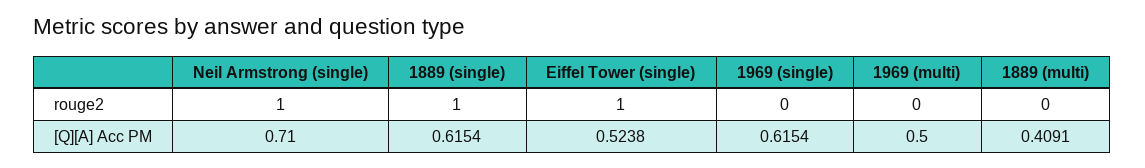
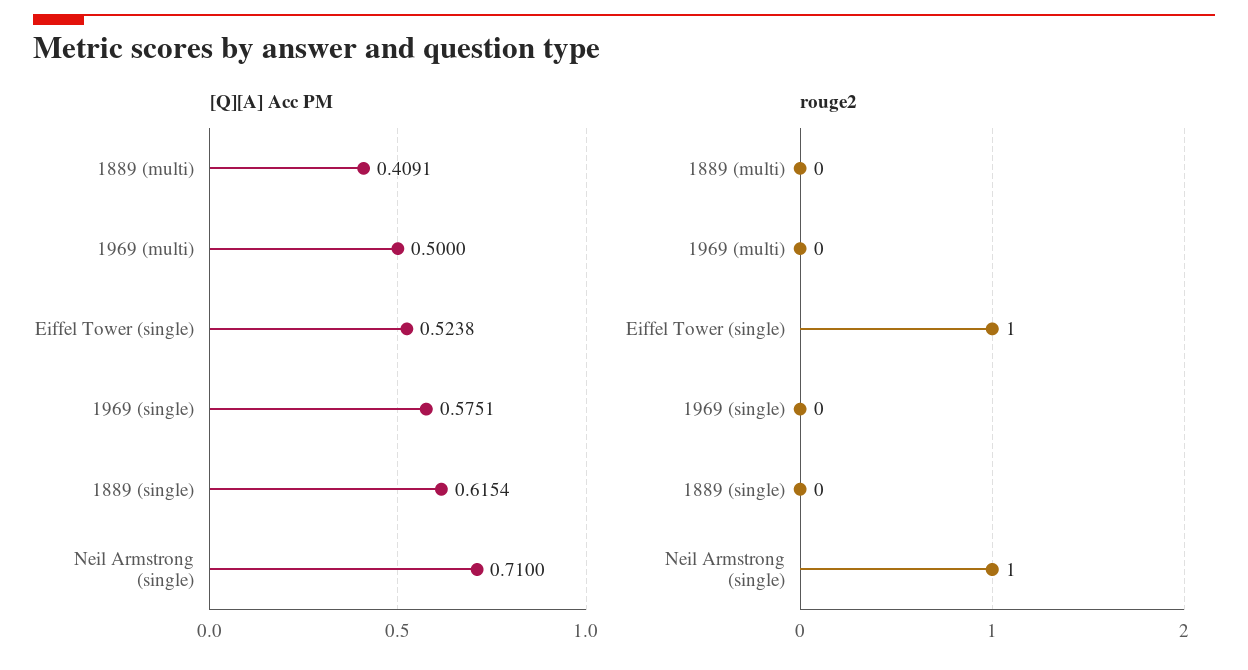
  {
    "rouge2": {
      "Neil Armstrong (single)": 1,
-     "1889 (single)": 1,
+     "1889 (single)": 0,
      "Eiffel Tower (single)": 1,
      "1969 (single)": 0,
      "1969 (multi)": 0,
      "1889 (multi)": 0
    },
    "[Q][A] Acc PM": {
      "Neil Armstrong (single)": 0.71,
      "1889 (single)": 0.6154,
      "Eiffel Tower (single)": 0.5238,
-     "1969 (single)": 0.6154,
+     "1969 (single)": 0.5751,
      "1969 (multi)": 0.5,
      "1889 (multi)": 0.4091
    }
  }

